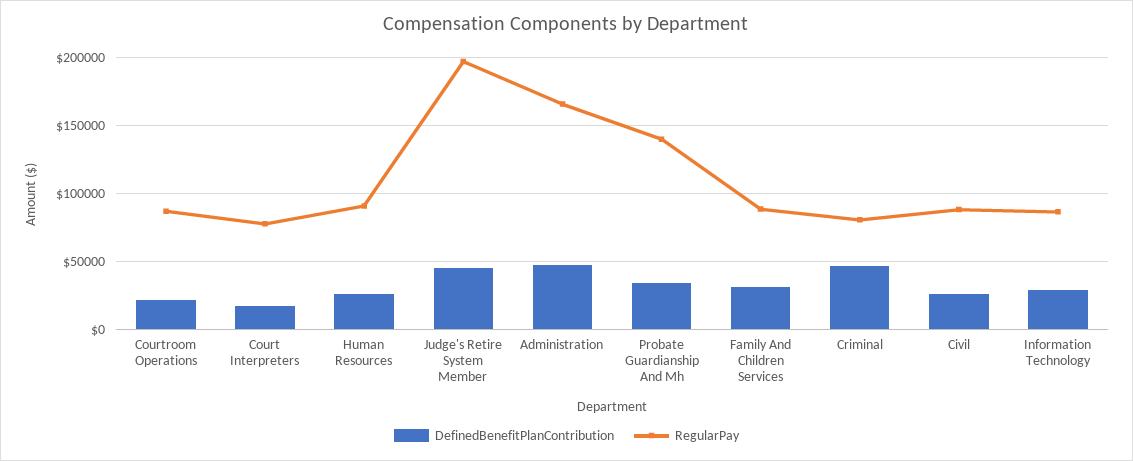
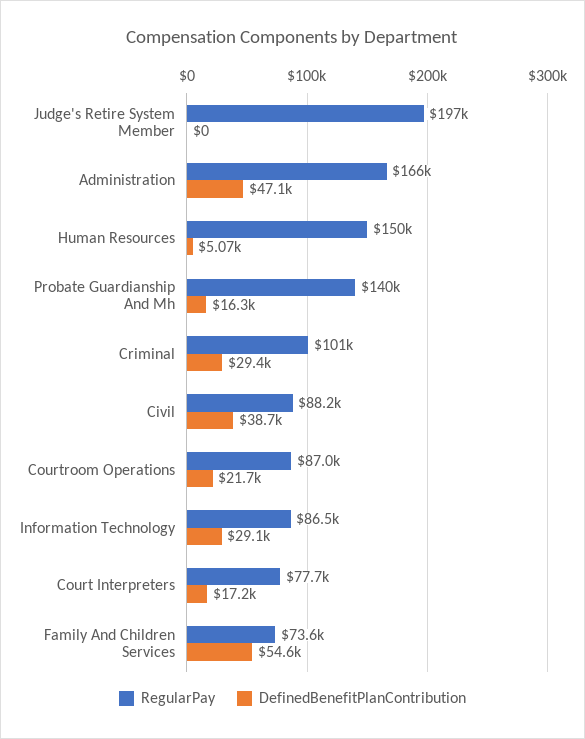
  {
    "DefinedBenefitPlanContribution": {
      "Courtroom Operations": 21700,
      "Court Interpreters": 17200,
-     "Human Resources": 25000,
+     "Human Resources": 5070,
-     "Judge's Retire System Member": 45000,
+     "Judge's Retire System Member": 0,
      "Administration": 47100,
-     "Probate Guardianship And Mh": 35000,
+     "Probate Guardianship And Mh": 16300,
-     "Family And Children Services": 30000,
+     "Family And Children Services": 54600,
-     "Criminal": 45000,
+     "Criminal": 29400,
-     "Civil": 25000,
+     "Civil": 38700,
      "Information Technology": 29100
    },
    "RegularPay": {
      "Courtroom Operations": 87000,
      "Court Interpreters": 77700,
-     "Human Resources": 90000,
+     "Human Resources": 150000,
      "Judge's Retire System Member": 197000,
      "Administration": 166000,
      "Probate Guardianship And Mh": 140000,
-     "Family And Children Services": 90000,
+     "Family And Children Services": 73600,
-     "Criminal": 80000,
+     "Criminal": 101000,
      "Civil": 88200,
      "Information Technology": 86500
    }
  }

